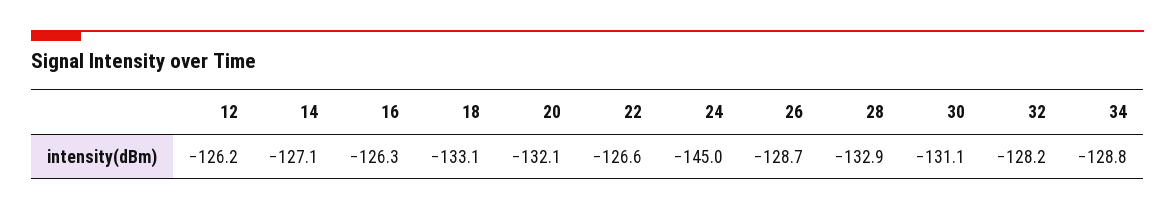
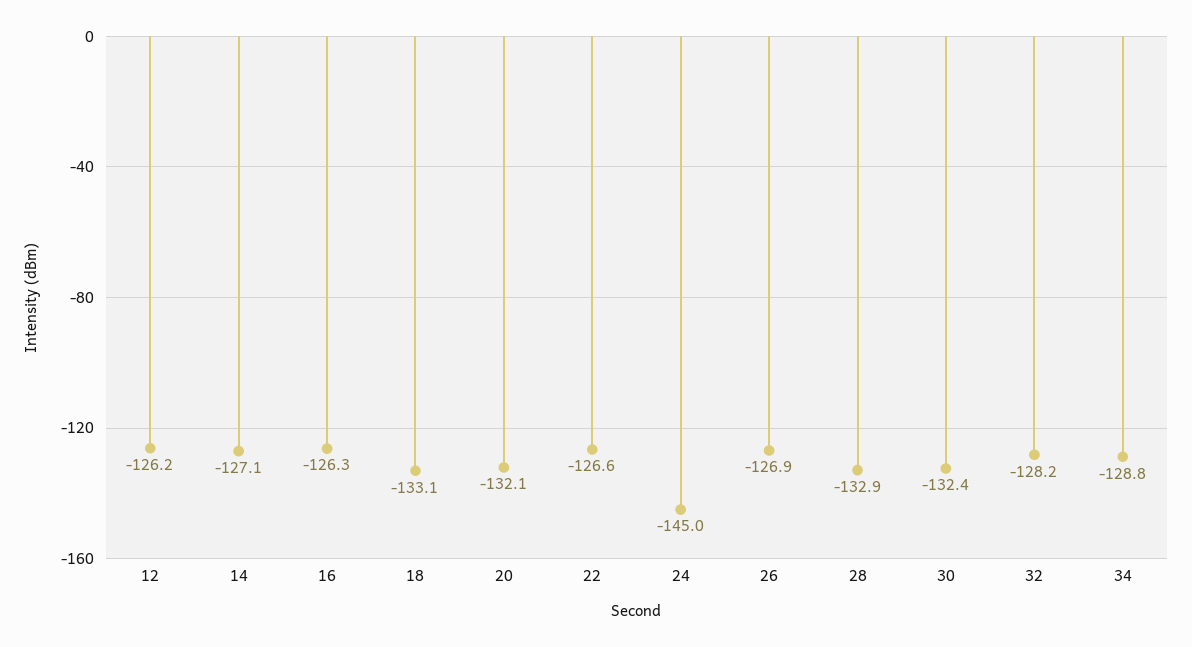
  {
    "12": -126.2,
    "14": -127.1,
    "16": -126.3,
    "18": -133.1,
    "20": -132.1,
    "22": -126.6,
    "24": -145,
-   "26": -128.7,
+   "26": -126.9,
    "28": -132.9,
-   "30": -131.1,
+   "30": -132.4,
    "32": -128.2,
    "34": -128.8
  }

